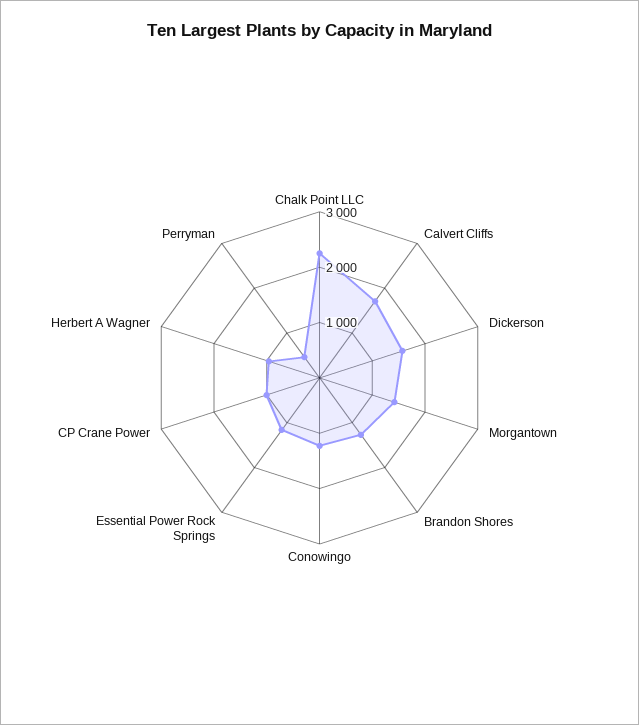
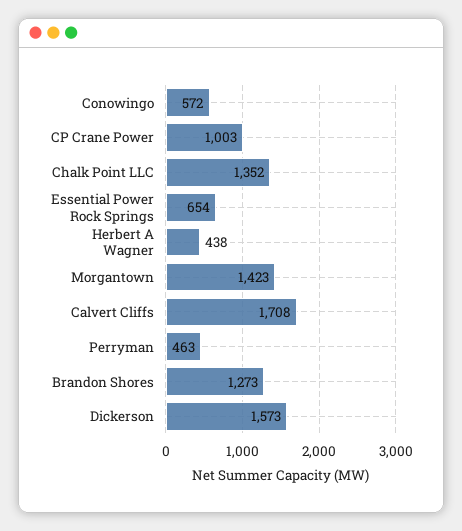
  {
-   "Chalk Point LLC": 2200,
+   "Chalk Point LLC": 1352,
    "Calvert Cliffs": 1708,
    "Dickerson": 1573,
    "Morgantown": 1423,
    "Brandon Shores": 1273,
-   "Conowingo": 1200,
+   "Conowingo": 572,
-   "Essential Power Rock Springs": 1200,
+   "Essential Power Rock Springs": 654,
    "CP Crane Power": 1003,
-   "Herbert A Wagner": 1000,
+   "Herbert A Wagner": 438,
    "Perryman": 463
  }

